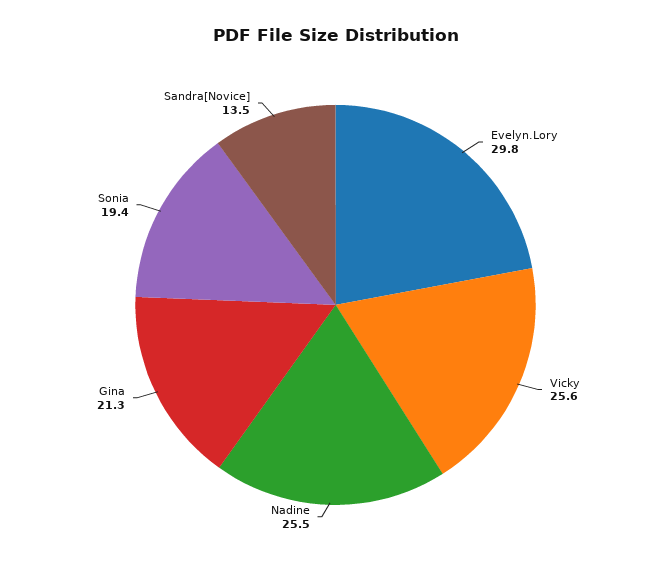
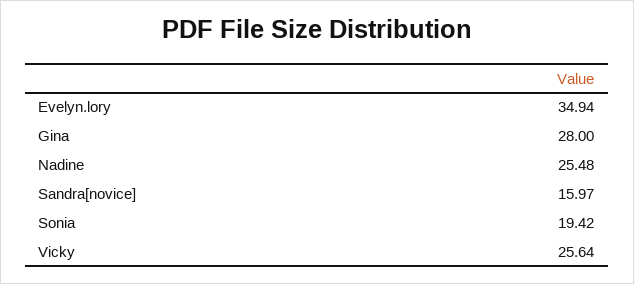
  {
-   "Evelyn.Lory": 29.8,
+   "Evelyn.Lory": 34.94,
    "Vicky": 25.64,
    "Nadine": 25.48,
-   "Gina": 21.3,
+   "Gina": 28,
    "Sonia": 19.42,
-   "Sandra[Novice]": 13.5
+   "Sandra[Novice]": 15.97
  }

